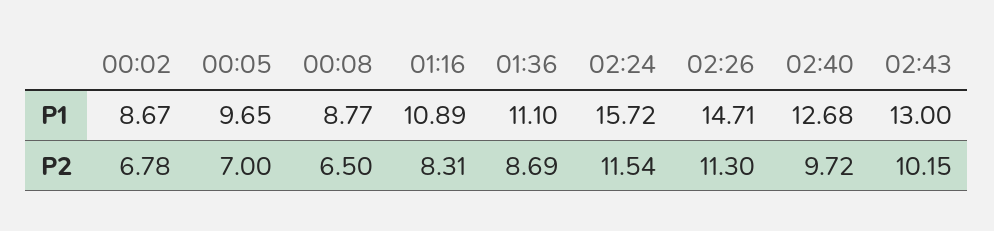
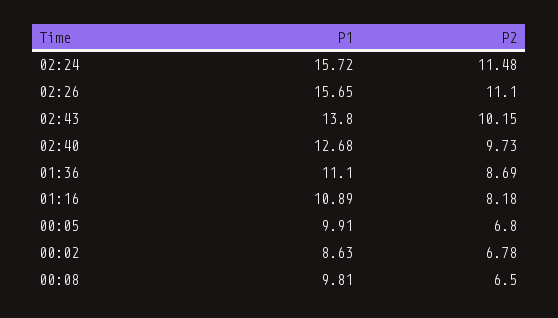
  {
    "00:02": {
-     "P1": 8.67,
+     "P1": 8.63,
      "P2": 6.78
    },
    "00:05": {
-     "P1": 9.65,
+     "P1": 9.91,
-     "P2": 7
+     "P2": 6.8
    },
    "00:08": {
-     "P1": 8.77,
+     "P1": 9.81,
      "P2": 6.5
    },
    "01:16": {
      "P1": 10.89,
-     "P2": 8.31
+     "P2": 8.18
    },
    "01:36": {
      "P1": 11.1,
      "P2": 8.69
    },
    "02:24": {
      "P1": 15.72,
-     "P2": 11.54
+     "P2": 11.48
    },
    "02:26": {
-     "P1": 14.71,
+     "P1": 15.65,
-     "P2": 11.3
+     "P2": 11.1
    },
    "02:40": {
      "P1": 12.68,
-     "P2": 9.72
+     "P2": 9.73
    },
    "02:43": {
-     "P1": 13,
+     "P1": 13.8,
      "P2": 10.15
    }
  }

